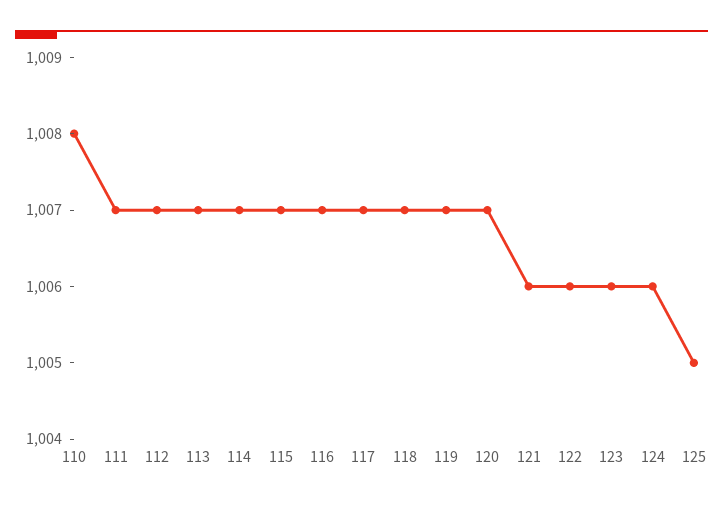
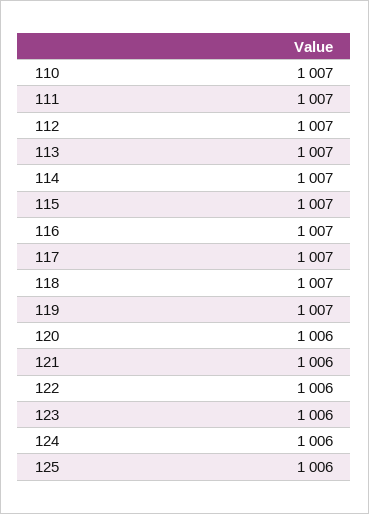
  {
-   "110": 1008,
+   "110": 1007,
    "111": 1007,
    "112": 1007,
    "113": 1007,
    "114": 1007,
    "115": 1007,
    "116": 1007,
    "117": 1007,
    "118": 1007,
    "119": 1007,
-   "120": 1007,
+   "120": 1006,
    "121": 1006,
    "122": 1006,
    "123": 1006,
    "124": 1006,
-   "125": 1005
+   "125": 1006
  }

